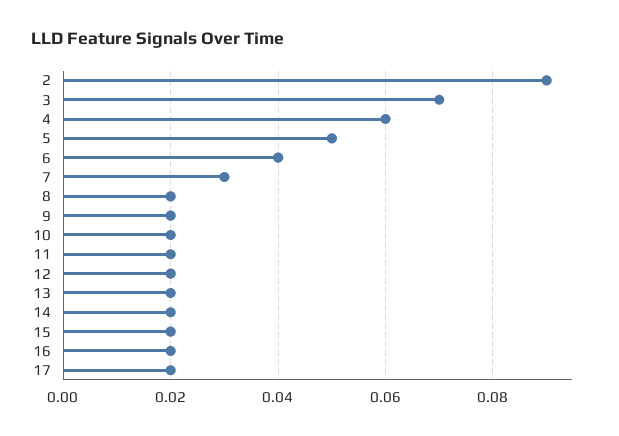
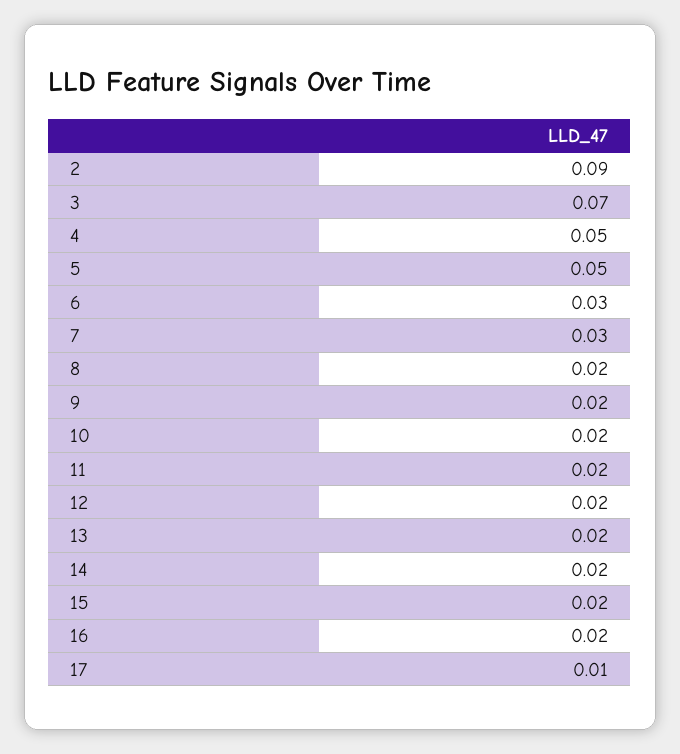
  {
    "2": 0.09,
    "3": 0.07,
-   "4": 0.06,
+   "4": 0.05,
    "5": 0.05,
-   "6": 0.04,
+   "6": 0.03,
    "7": 0.03,
    "8": 0.02,
    "9": 0.02,
    "10": 0.02,
    "11": 0.02,
    "12": 0.02,
    "13": 0.02,
    "14": 0.02,
    "15": 0.02,
    "16": 0.02,
-   "17": 0.02
+   "17": 0.01
  }

